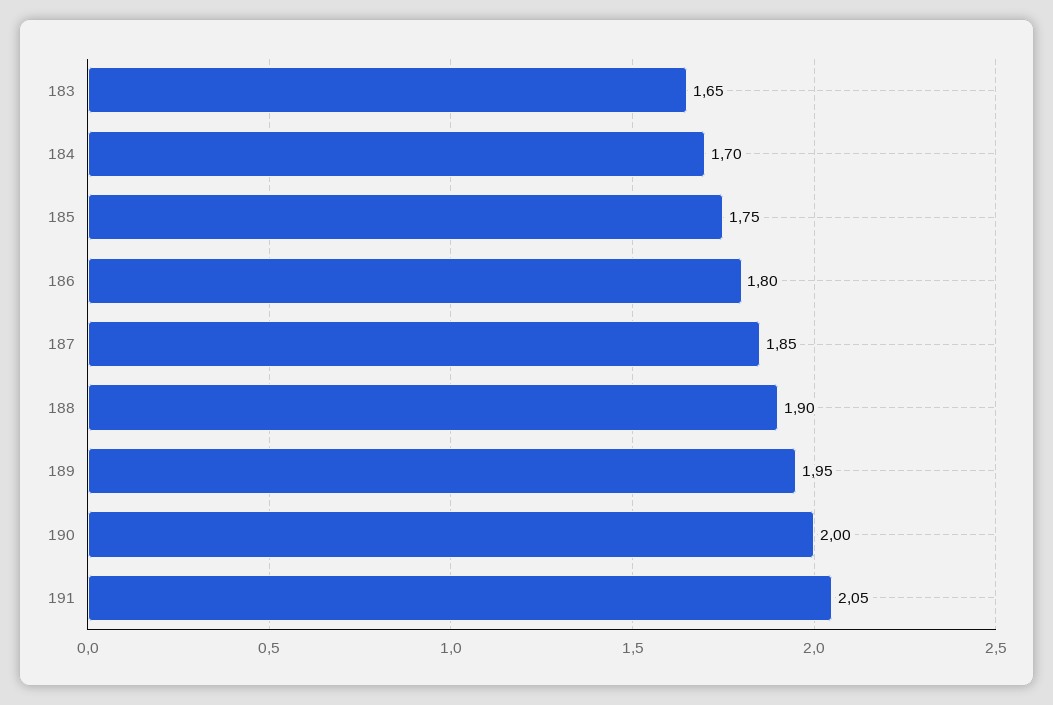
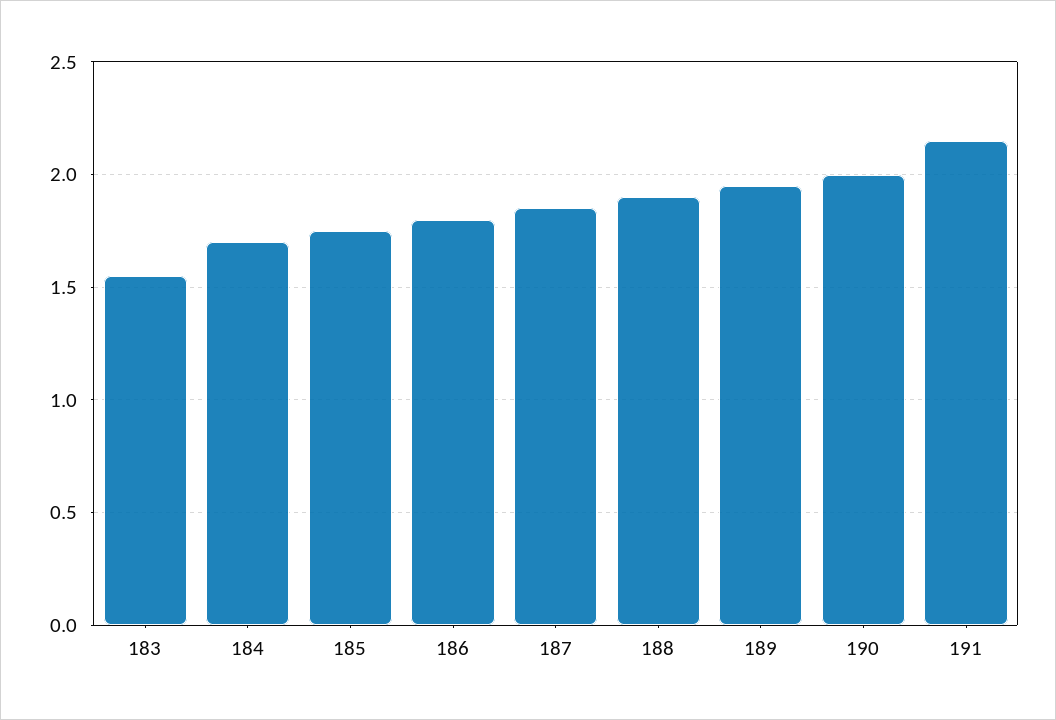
  {
-   "183": 1.65,
+   "183": 1.55,
    "184": 1.7,
    "185": 1.75,
    "186": 1.8,
    "187": 1.85,
    "188": 1.9,
    "189": 1.95,
    "190": 2,
-   "191": 2.05
+   "191": 2.15
  }

